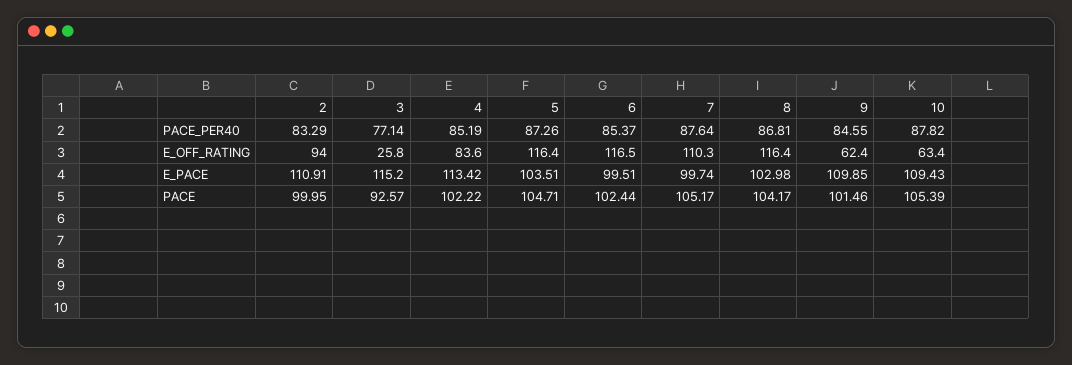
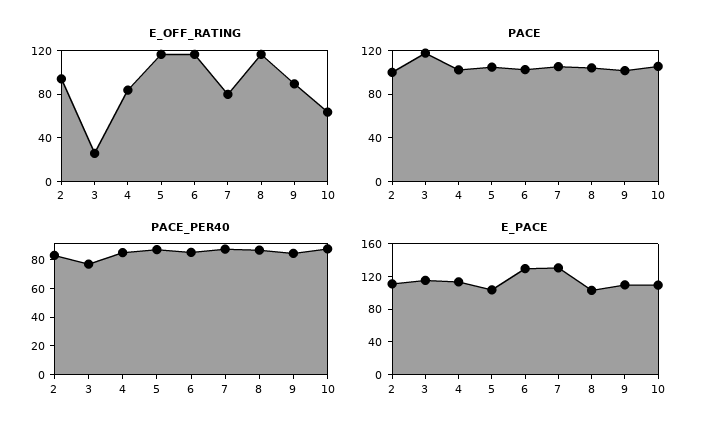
  {
    "PACE_PER40": {
      "2": 83.29,
      "3": 77.14,
      "4": 85.19,
      "5": 87.26,
      "6": 85.37,
      "7": 87.64,
      "8": 86.81,
      "9": 84.55,
      "10": 87.82
    },
    "E_OFF_RATING": {
      "2": 94,
      "3": 25.8,
      "4": 83.6,
      "5": 116.4,
      "6": 116.5,
-     "7": 110.3,
+     "7": 80,
      "8": 116.4,
-     "9": 62.4,
+     "9": 90,
      "10": 63.4
    },
    "E_PACE": {
      "2": 110.91,
      "3": 115.2,
      "4": 113.42,
      "5": 103.51,
-     "6": 99.51,
+     "6": 130,
-     "7": 99.74,
+     "7": 130,
      "8": 102.98,
      "9": 109.85,
      "10": 109.43
    },
    "PACE": {
      "2": 99.95,
-     "3": 92.57,
+     "3": 120,
      "4": 102.22,
      "5": 104.71,
      "6": 102.44,
      "7": 105.17,
      "8": 104.17,
      "9": 101.46,
      "10": 105.39
    }
  }

